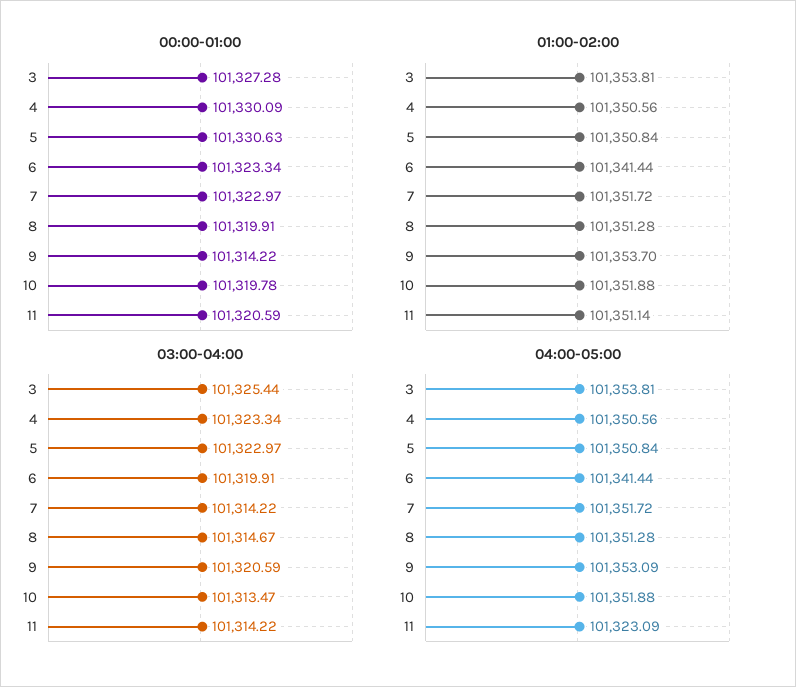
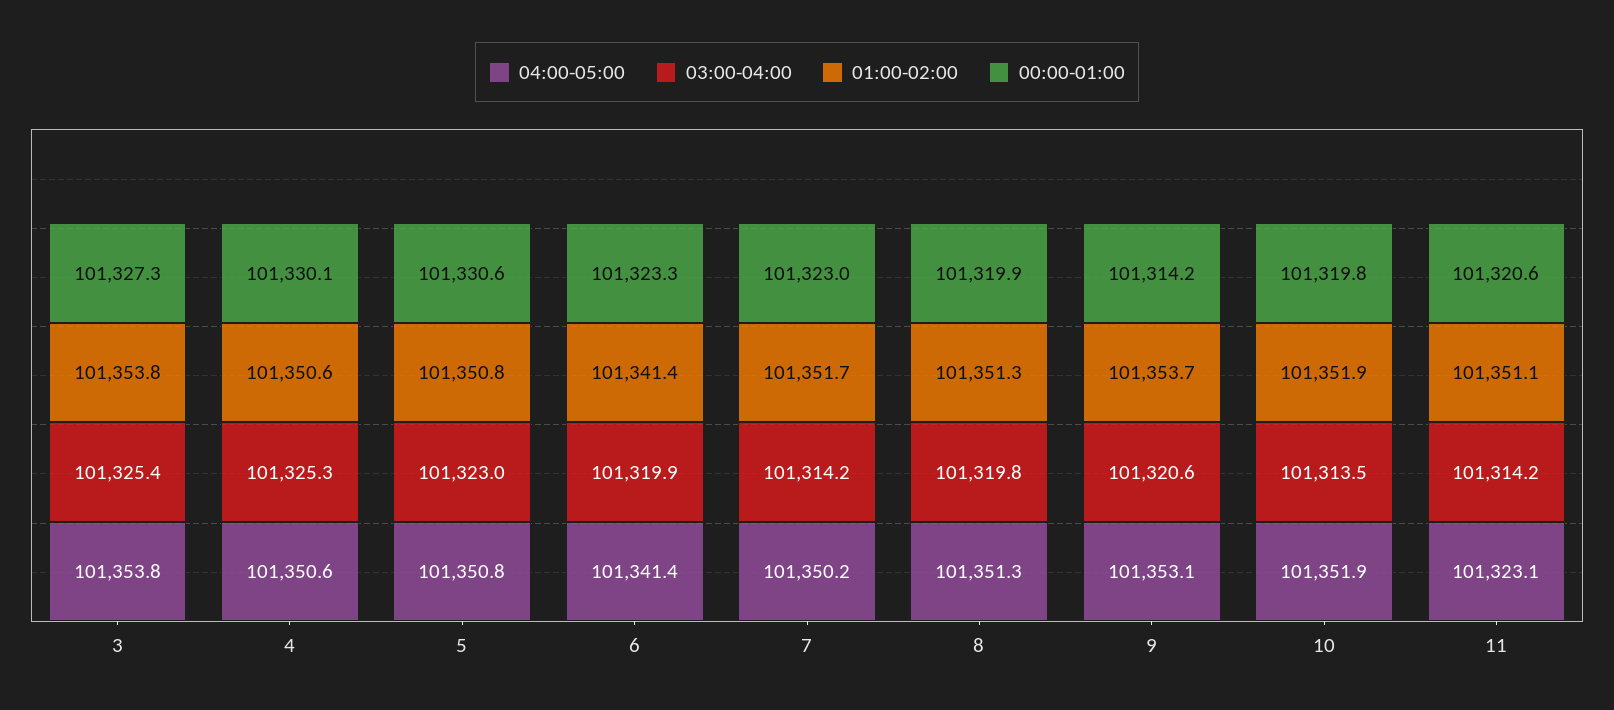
  {
    "00:00-01:00": {
      "3": 101327.28,
      "4": 101330.09,
      "5": 101330.63,
      "6": 101323.34,
      "7": 101322.97,
      "8": 101319.91,
      "9": 101314.22,
      "10": 101319.78,
      "11": 101320.59
    },
    "01:00-02:00": {
      "3": 101353.81,
      "4": 101350.56,
      "5": 101350.84,
      "6": 101341.44,
      "7": 101351.72,
      "8": 101351.28,
      "9": 101353.7,
      "10": 101351.88,
      "11": 101351.14
    },
    "03:00-04:00": {
      "3": 101325.44,
-     "4": 101323.34,
+     "4": 101325.3,
      "5": 101322.97,
      "6": 101319.91,
      "7": 101314.22,
-     "8": 101314.67,
+     "8": 101319.8,
      "9": 101320.59,
      "10": 101313.47,
      "11": 101314.22
    },
    "04:00-05:00": {
      "3": 101353.81,
      "4": 101350.56,
      "5": 101350.84,
      "6": 101341.44,
-     "7": 101351.72,
+     "7": 101350.2,
      "8": 101351.28,
      "9": 101353.09,
      "10": 101351.88,
      "11": 101323.09
    }
  }

